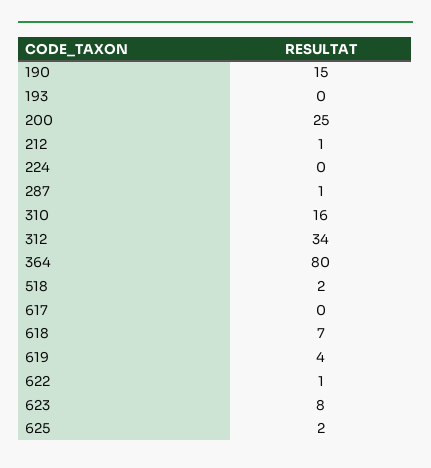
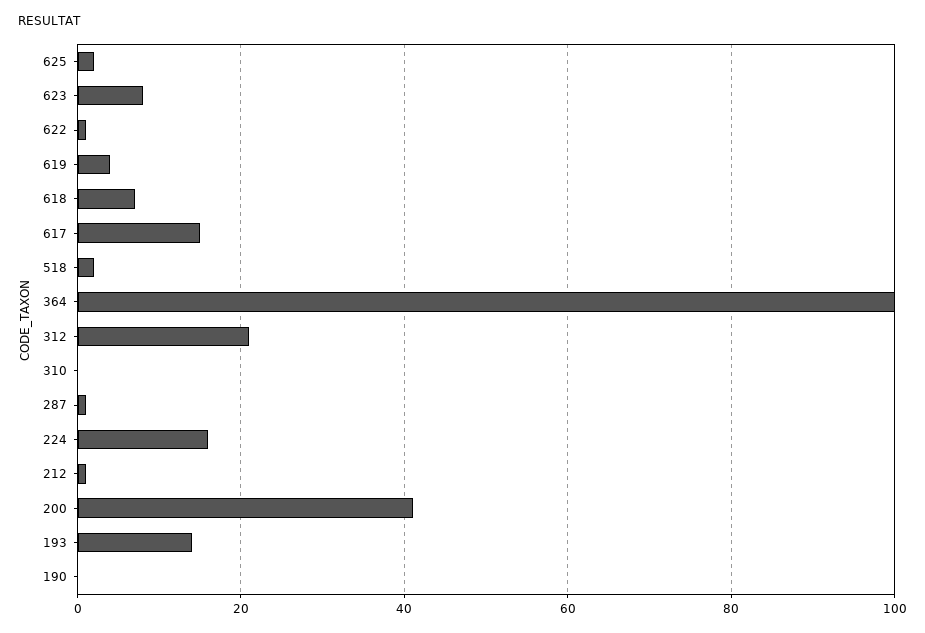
  {
-   "190": 15,
+   "190": 0,
-   "193": 0,
+   "193": 15,
-   "200": 25,
+   "200": 40,
    "212": 1,
-   "224": 0,
+   "224": 15,
    "287": 1,
-   "310": 16,
+   "310": 0,
-   "312": 34,
+   "312": 20,
-   "364": 80,
+   "364": 100,
    "518": 2,
-   "617": 0,
+   "617": 15,
    "618": 7,
    "619": 4,
    "622": 1,
    "623": 8,
    "625": 2
  }

